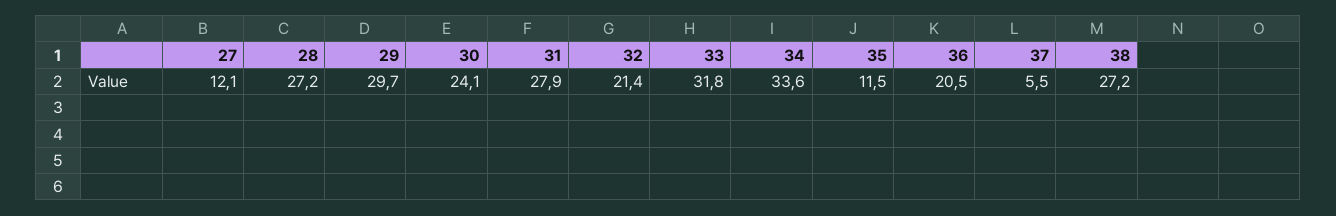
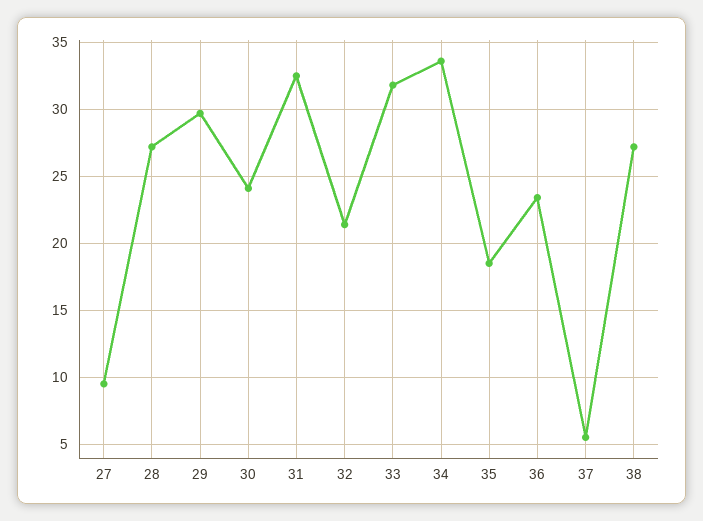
  {
-   "27": 12.1,
+   "27": 9.5,
    "28": 27.2,
    "29": 29.7,
    "30": 24.1,
-   "31": 27.9,
+   "31": 32.5,
    "32": 21.4,
    "33": 31.8,
    "34": 33.6,
-   "35": 11.5,
+   "35": 18.5,
-   "36": 20.5,
+   "36": 23.5,
    "37": 5.5,
    "38": 27.2
  }

